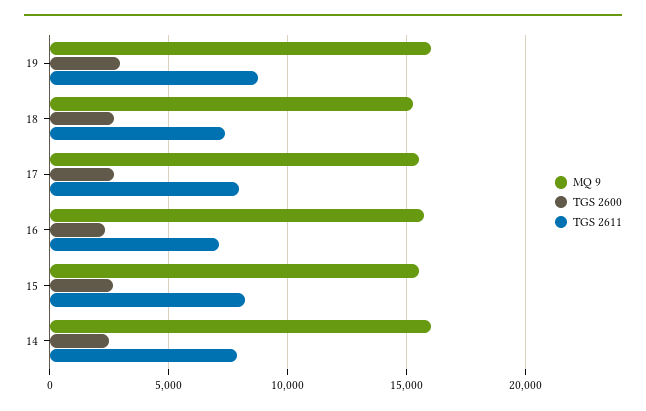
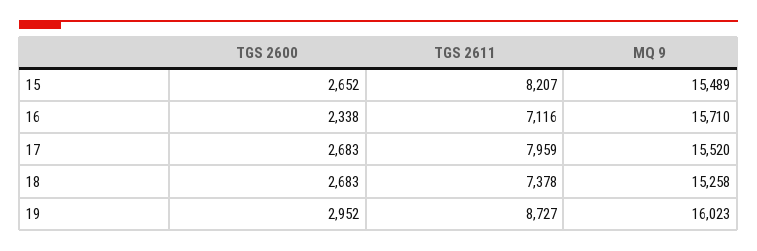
  {
    "MQ 9": {
      "19": 16023,
      "18": 15258,
      "17": 15520,
      "16": 15710,
-     "15": 15489,
+     "15": 15489
-     "14": 16000
    },
    "TGS 2600": {
      "19": 2952,
      "18": 2683,
      "17": 2683,
      "16": 2338,
-     "15": 2652,
+     "15": 2652
-     "14": 2500
    },
    "TGS 2611": {
      "19": 8727,
      "18": 7378,
      "17": 7959,
      "16": 7116,
-     "15": 8207,
+     "15": 8207
-     "14": 8000
    }
  }

